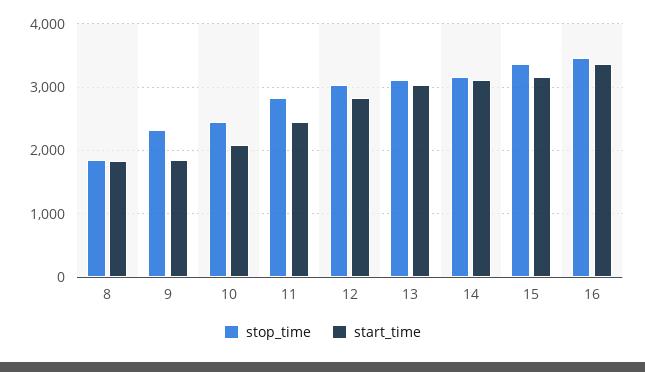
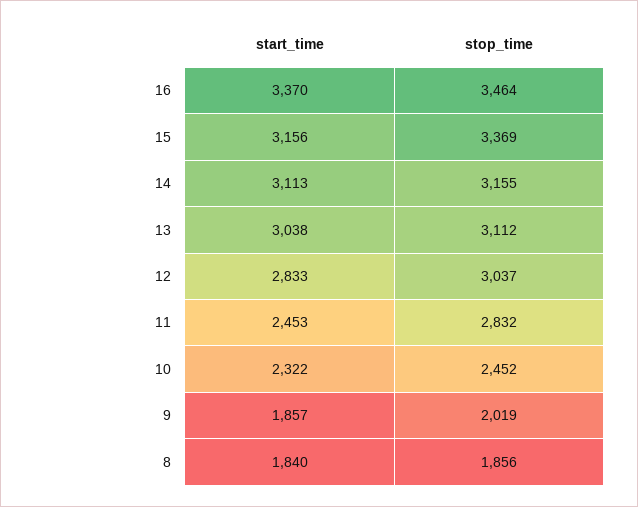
  {
    "stop_time": {
      "8": 1856,
-     "9": 2300,
+     "9": 2019,
      "10": 2452,
      "11": 2832,
      "12": 3037,
      "13": 3112,
      "14": 3155,
      "15": 3369,
      "16": 3464
    },
    "start_time": {
      "8": 1840,
      "9": 1857,
-     "10": 2100,
+     "10": 2322,
      "11": 2453,
      "12": 2833,
      "13": 3038,
      "14": 3113,
      "15": 3156,
      "16": 3370
    }
  }

